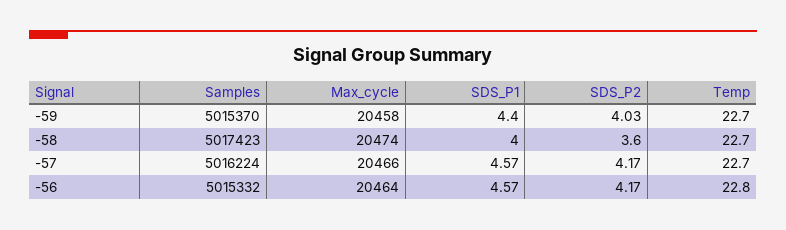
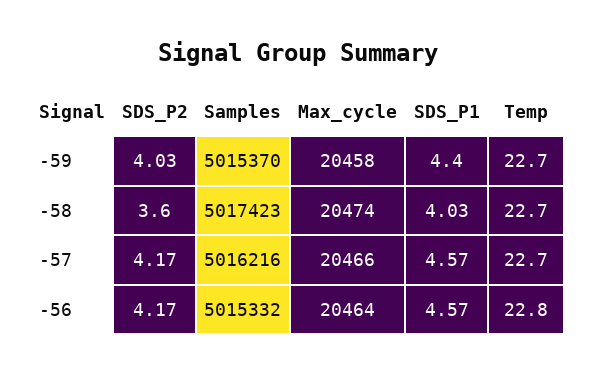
  {
    "Samples": {
      "-59": 5015370,
      "-58": 5017423,
-     "-57": 5016224,
+     "-57": 5016216,
      "-56": 5015332
    },
    "Max_cycle": {
      "-59": 20458,
      "-58": 20474,
      "-57": 20466,
      "-56": 20464
    },
    "SDS_P1": {
      "-59": 4.4,
-     "-58": 4,
+     "-58": 4.03,
      "-57": 4.57,
      "-56": 4.57
    },
    "SDS_P2": {
      "-59": 4.03,
      "-58": 3.6,
      "-57": 4.17,
      "-56": 4.17
    },
    "Temp": {
      "-59": 22.7,
      "-58": 22.7,
      "-57": 22.7,
      "-56": 22.8
    }
  }

